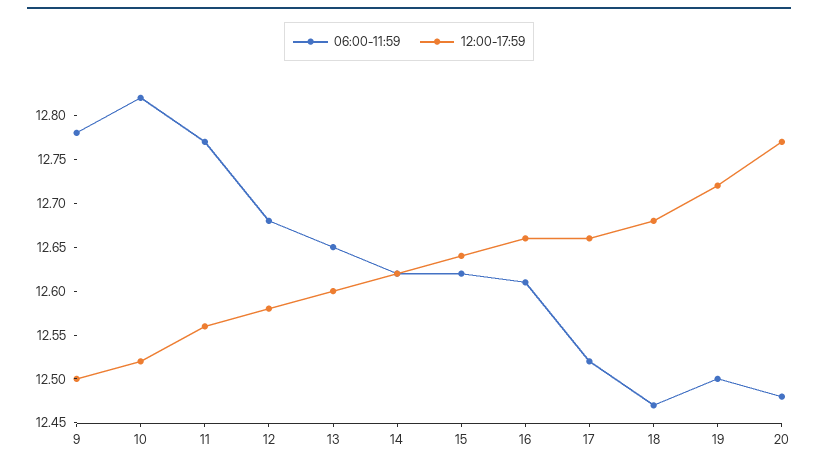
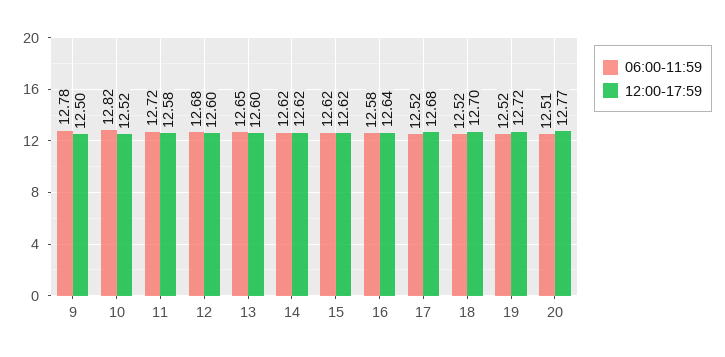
  {
    "06:00-11:59": {
      "9": 12.78,
      "10": 12.82,
-     "11": 12.77,
+     "11": 12.72,
      "12": 12.68,
      "13": 12.65,
      "14": 12.62,
      "15": 12.62,
-     "16": 12.61,
+     "16": 12.58,
      "17": 12.52,
-     "18": 12.47,
+     "18": 12.52,
-     "19": 12.5,
+     "19": 12.52,
-     "20": 12.48
+     "20": 12.51
    },
    "12:00-17:59": {
      "9": 12.5,
      "10": 12.52,
-     "11": 12.56,
+     "11": 12.58,
-     "12": 12.58,
+     "12": 12.6,
      "13": 12.6,
      "14": 12.62,
-     "15": 12.64,
+     "15": 12.62,
-     "16": 12.66,
+     "16": 12.64,
-     "17": 12.66,
+     "17": 12.68,
-     "18": 12.68,
+     "18": 12.7,
      "19": 12.72,
      "20": 12.77
    }
  }

